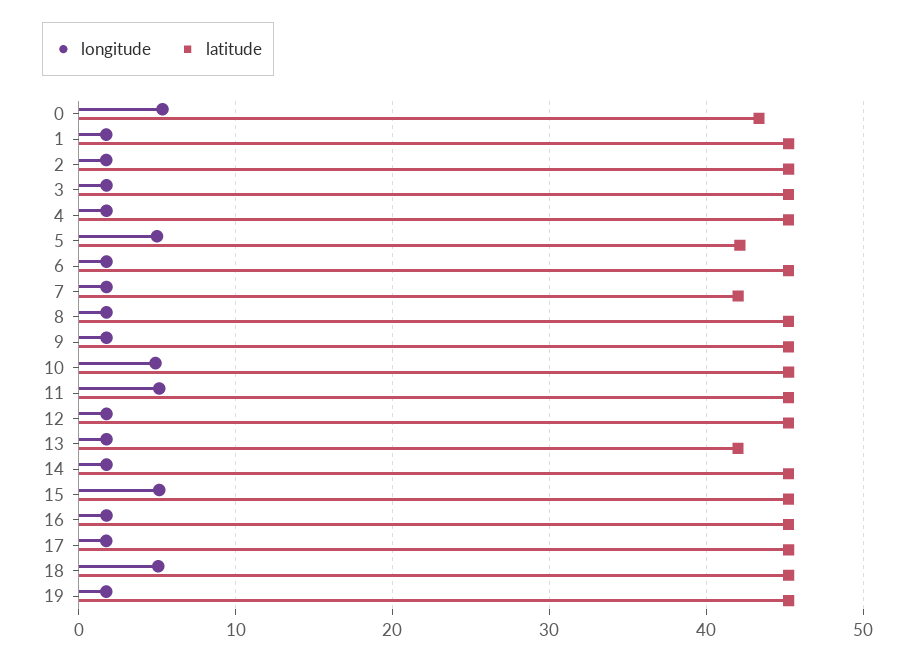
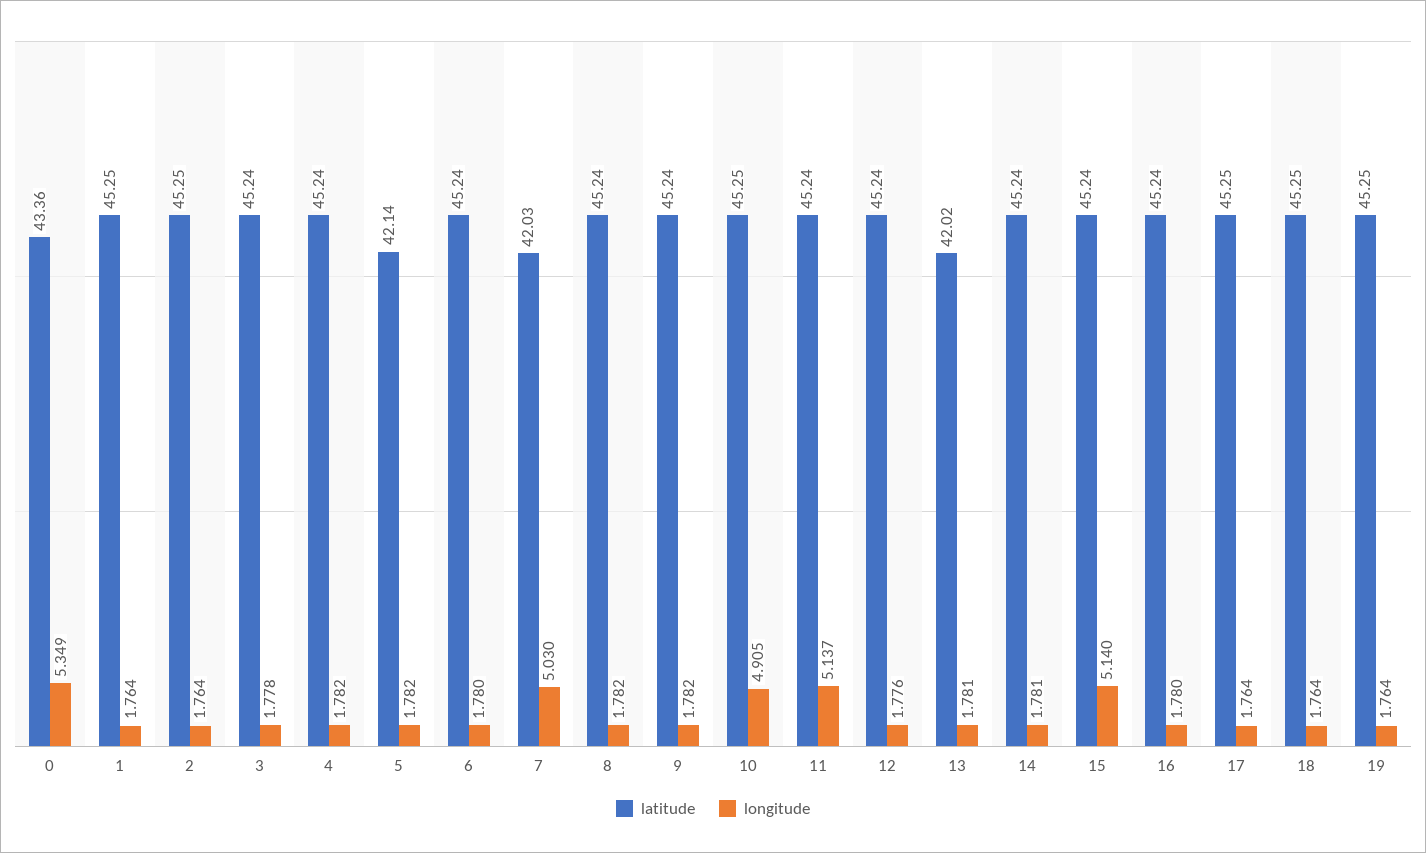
  {
    "longitude": {
      "0": 5.349,
      "1": 1.764,
      "2": 1.764,
      "3": 1.778,
      "4": 1.782,
-     "5": 5,
+     "5": 1.782,
      "6": 1.78,
-     "7": 2,
+     "7": 5.03,
      "8": 1.782,
      "9": 1.782,
      "10": 4.905,
      "11": 5.137,
      "12": 1.776,
      "13": 1.781,
      "14": 1.781,
      "15": 5.14,
      "16": 1.78,
      "17": 1.764,
-     "18": 5,
+     "18": 1.764,
      "19": 1.764
    },
    "latitude": {
      "0": 43.36,
      "1": 45.25,
      "2": 45.25,
      "3": 45.24,
      "4": 45.24,
      "5": 42.14,
      "6": 45.24,
      "7": 42.03,
      "8": 45.24,
      "9": 45.24,
      "10": 45.25,
      "11": 45.24,
      "12": 45.24,
      "13": 42.02,
      "14": 45.24,
      "15": 45.24,
      "16": 45.24,
      "17": 45.25,
      "18": 45.25,
      "19": 45.25
    }
  }

